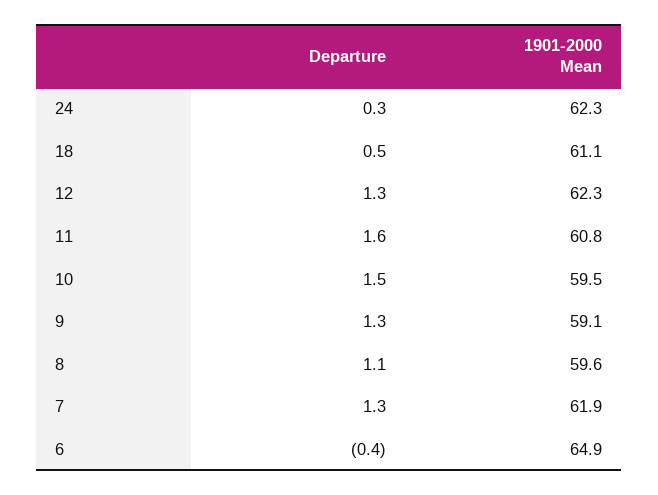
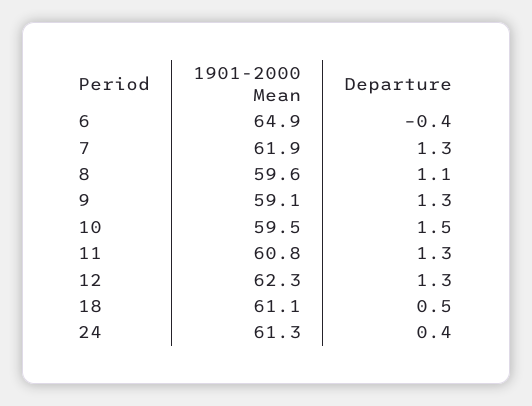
  {
    "Departure": {
-     "24": 0.3,
+     "24": 0.4,
      "18": 0.5,
      "12": 1.3,
-     "11": 1.6,
+     "11": 1.3,
      "10": 1.5,
      "9": 1.3,
      "8": 1.1,
      "7": 1.3,
      "6": -0.4
    },
    "1901-2000 Mean": {
-     "24": 62.3,
+     "24": 61.3,
      "18": 61.1,
      "12": 62.3,
      "11": 60.8,
      "10": 59.5,
      "9": 59.1,
      "8": 59.6,
      "7": 61.9,
      "6": 64.9
    }
  }

